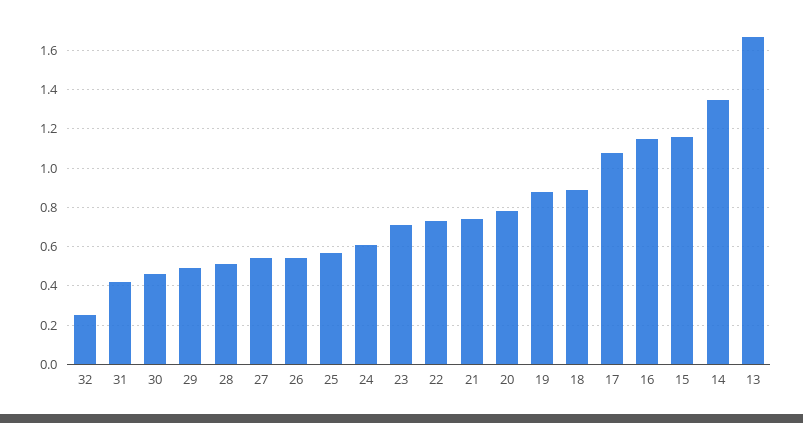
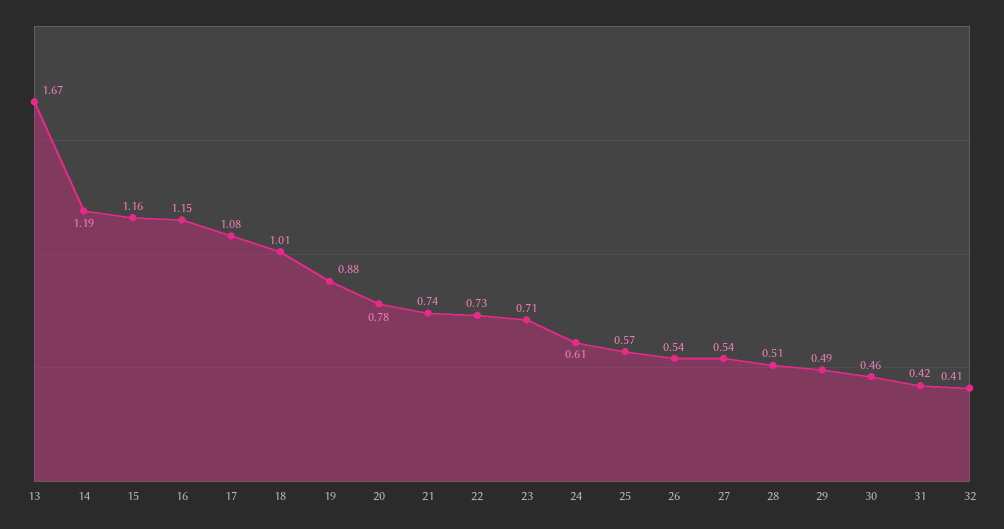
  {
-   "32": 0.25,
+   "32": 0.41,
    "31": 0.42,
    "30": 0.46,
    "29": 0.49,
    "28": 0.51,
    "27": 0.54,
    "26": 0.54,
    "25": 0.57,
    "24": 0.61,
    "23": 0.71,
    "22": 0.73,
    "21": 0.74,
    "20": 0.78,
    "19": 0.88,
-   "18": 0.9,
+   "18": 1.01,
    "17": 1.08,
    "16": 1.15,
    "15": 1.16,
-   "14": 1.35,
+   "14": 1.19,
    "13": 1.67
  }

